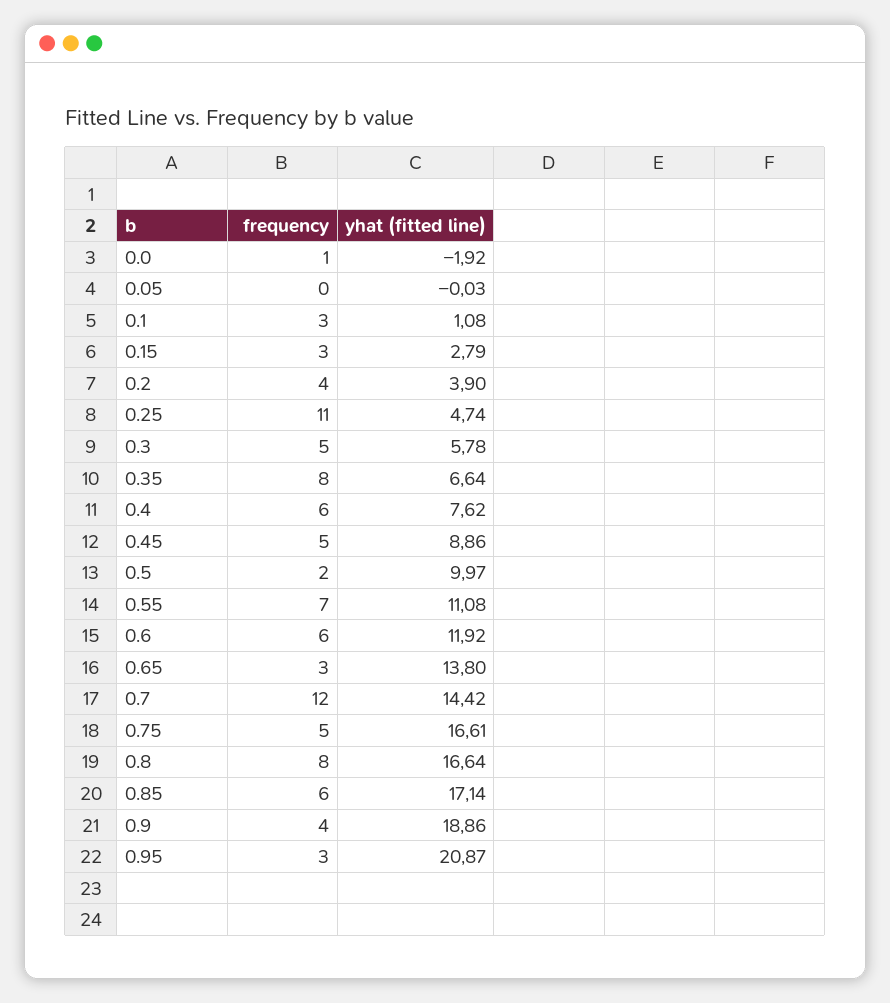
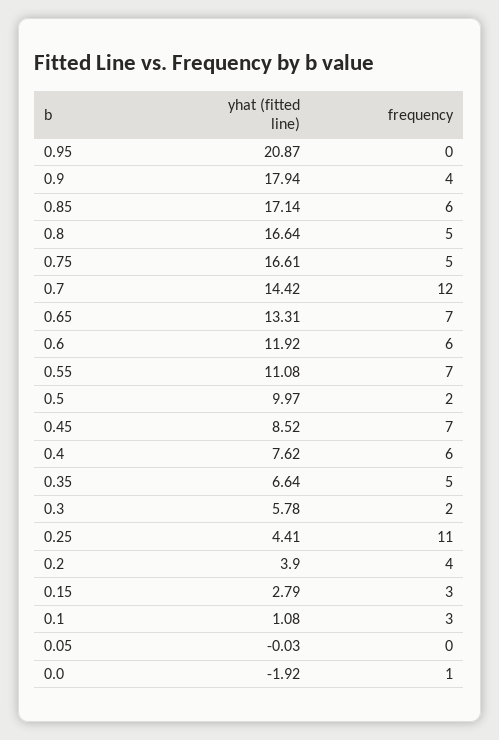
  {
    "frequency": {
      "0.0": 1,
      "0.05": 0,
      "0.1": 3,
      "0.15": 3,
      "0.2": 4,
      "0.25": 11,
-     "0.3": 5,
+     "0.3": 2,
-     "0.35": 8,
+     "0.35": 5,
      "0.4": 6,
-     "0.45": 5,
+     "0.45": 7,
      "0.5": 2,
      "0.55": 7,
      "0.6": 6,
-     "0.65": 3,
+     "0.65": 7,
      "0.7": 12,
      "0.75": 5,
-     "0.8": 8,
+     "0.8": 5,
      "0.85": 6,
      "0.9": 4,
-     "0.95": 3
+     "0.95": 0
    },
    "yhat (fitted line)": {
      "0.0": -1.92,
      "0.05": -0.03,
      "0.1": 1.08,
      "0.15": 2.79,
      "0.2": 3.9,
-     "0.25": 4.74,
+     "0.25": 4.41,
      "0.3": 5.78,
      "0.35": 6.64,
      "0.4": 7.62,
-     "0.45": 8.86,
+     "0.45": 8.52,
      "0.5": 9.97,
      "0.55": 11.08,
      "0.6": 11.92,
-     "0.65": 13.8,
+     "0.65": 13.31,
      "0.7": 14.42,
      "0.75": 16.61,
      "0.8": 16.64,
      "0.85": 17.14,
-     "0.9": 18.86,
+     "0.9": 17.94,
      "0.95": 20.87
    }
  }

